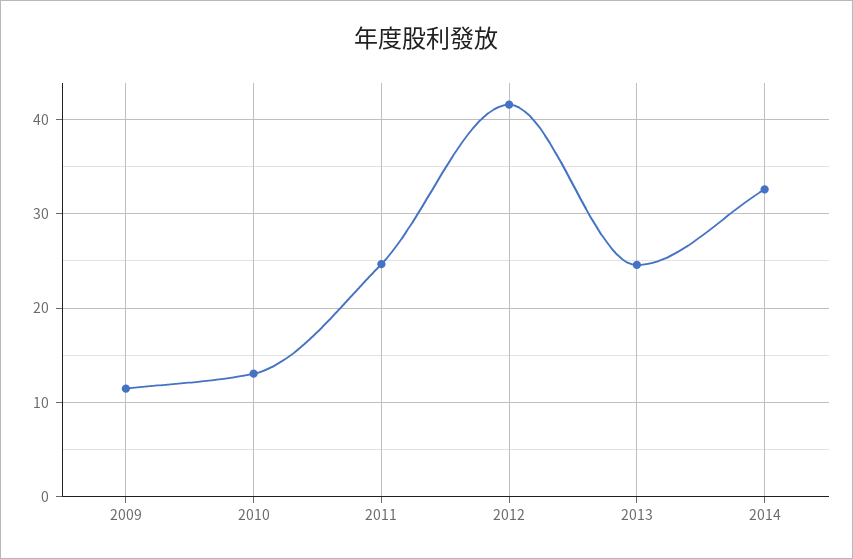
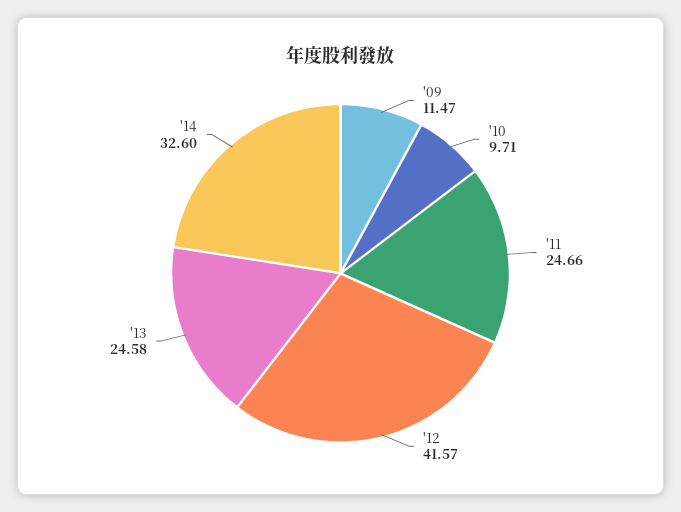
  {
    "2009": 11.47,
-   "2010": 13,
+   "2010": 9.71,
    "2011": 24.66,
    "2012": 41.57,
    "2013": 24.58,
    "2014": 32.6
  }

